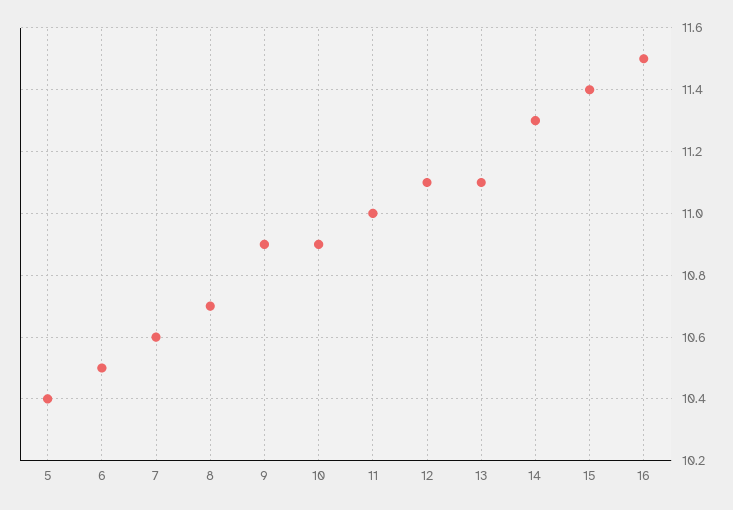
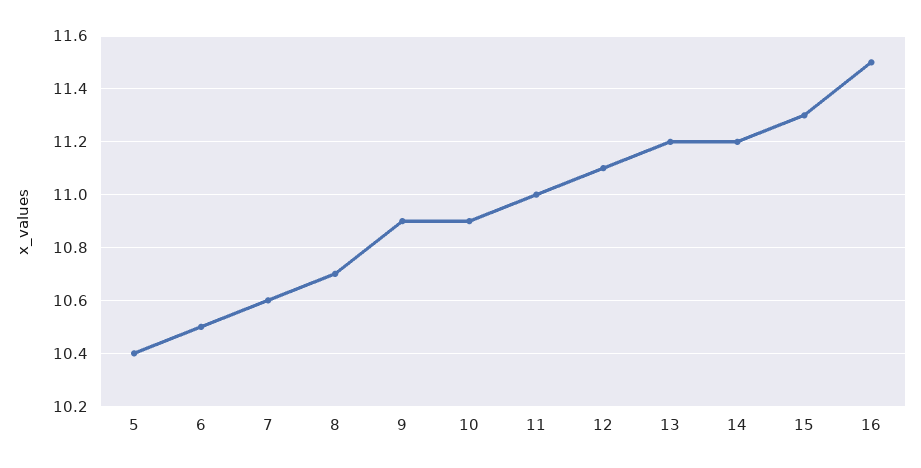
  {
    "5": 10.4,
    "6": 10.5,
    "7": 10.6,
    "8": 10.7,
    "9": 10.9,
    "10": 10.9,
    "11": 11,
    "12": 11.1,
-   "13": 11.1,
+   "13": 11.2,
-   "14": 11.3,
+   "14": 11.2,
-   "15": 11.4,
+   "15": 11.3,
    "16": 11.5
  }

